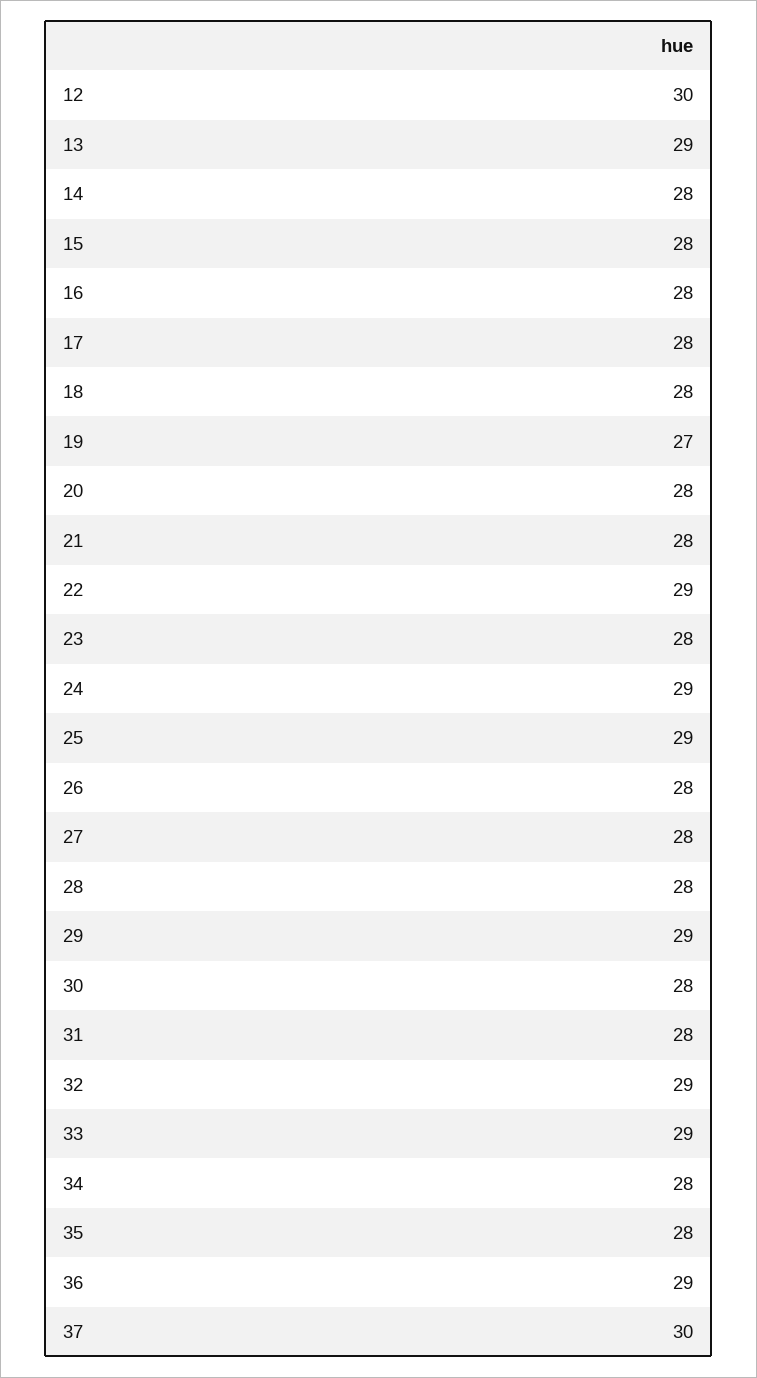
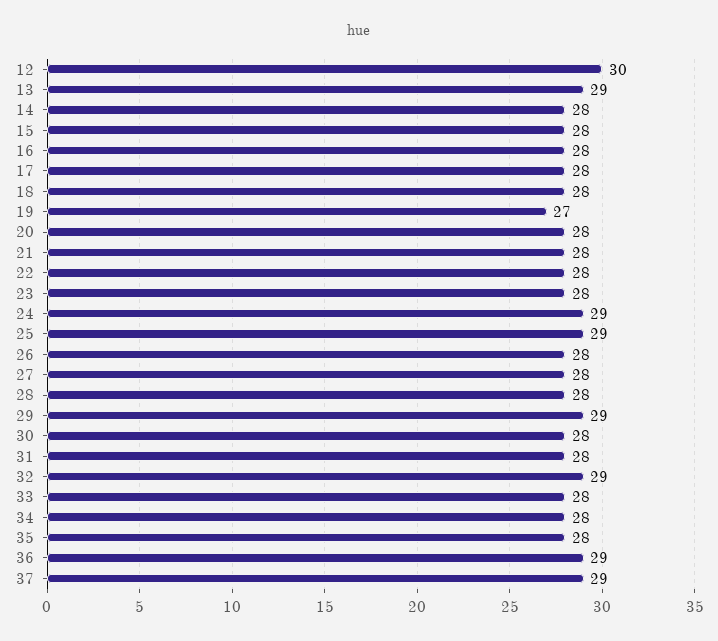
  {
    "12": 30,
    "13": 29,
    "14": 28,
    "15": 28,
    "16": 28,
    "17": 28,
    "18": 28,
    "19": 27,
    "20": 28,
    "21": 28,
-   "22": 29,
+   "22": 28,
    "23": 28,
    "24": 29,
    "25": 29,
    "26": 28,
    "27": 28,
    "28": 28,
    "29": 29,
    "30": 28,
    "31": 28,
    "32": 29,
-   "33": 29,
+   "33": 28,
    "34": 28,
    "35": 28,
    "36": 29,
-   "37": 30
+   "37": 29
  }

